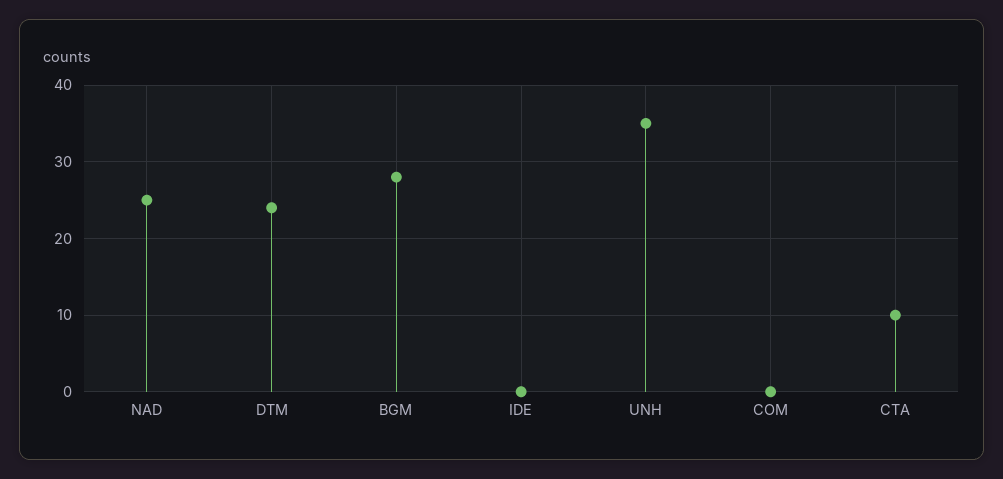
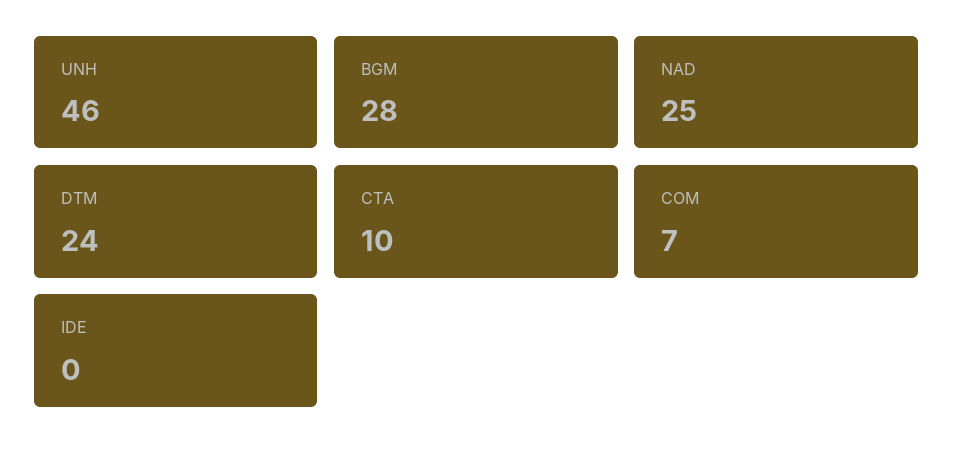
  {
    "NAD": 25,
    "DTM": 24,
    "BGM": 28,
    "IDE": 0,
-   "UNH": 35,
+   "UNH": 46,
-   "COM": 0,
+   "COM": 7,
    "CTA": 10
  }

